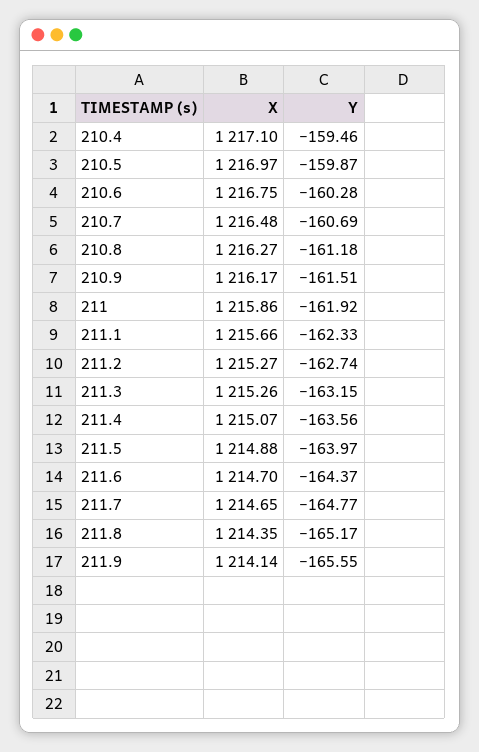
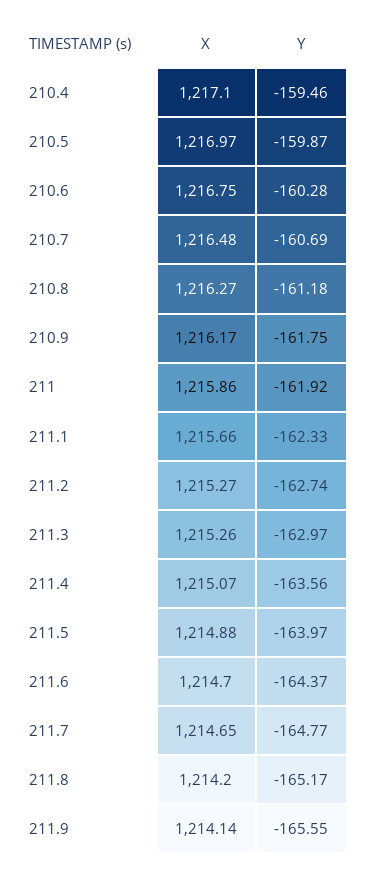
  {
    "X": {
      "210.4": 1217.1,
      "210.5": 1216.97,
      "210.6": 1216.75,
      "210.7": 1216.48,
      "210.8": 1216.27,
      "210.9": 1216.17,
      "211": 1215.86,
      "211.1": 1215.66,
      "211.2": 1215.27,
      "211.3": 1215.26,
      "211.4": 1215.07,
      "211.5": 1214.88,
      "211.6": 1214.7,
      "211.7": 1214.65,
-     "211.8": 1214.35,
+     "211.8": 1214.2,
      "211.9": 1214.14
    },
    "Y": {
      "210.4": -159.46,
      "210.5": -159.87,
      "210.6": -160.28,
      "210.7": -160.69,
      "210.8": -161.18,
-     "210.9": -161.51,
+     "210.9": -161.75,
      "211": -161.92,
      "211.1": -162.33,
      "211.2": -162.74,
-     "211.3": -163.15,
+     "211.3": -162.97,
      "211.4": -163.56,
      "211.5": -163.97,
      "211.6": -164.37,
      "211.7": -164.77,
      "211.8": -165.17,
      "211.9": -165.55
    }
  }

